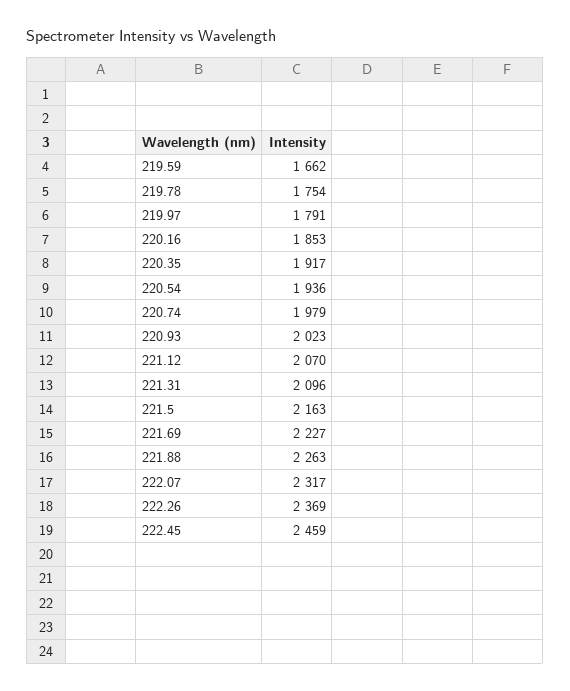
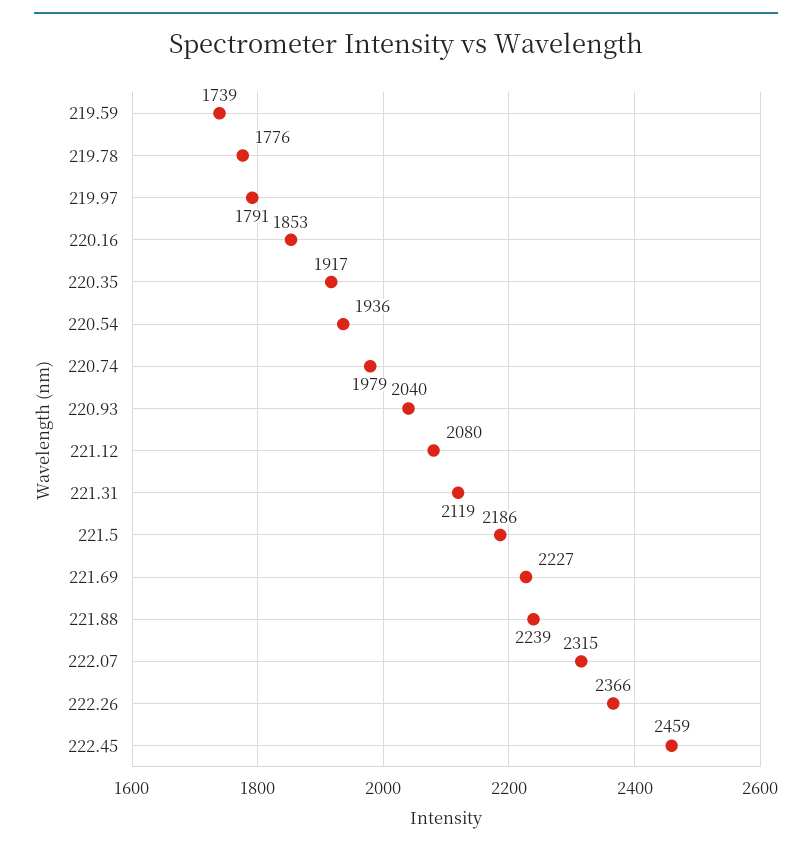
  {
-   "219.59": 1662,
+   "219.59": 1739,
-   "219.78": 1754,
+   "219.78": 1776,
    "219.97": 1791,
    "220.16": 1853,
    "220.35": 1917,
    "220.54": 1936,
    "220.74": 1979,
-   "220.93": 2023,
+   "220.93": 2040,
-   "221.12": 2070,
+   "221.12": 2080,
-   "221.31": 2096,
+   "221.31": 2119,
-   "221.5": 2163,
+   "221.5": 2186,
    "221.69": 2227,
-   "221.88": 2263,
+   "221.88": 2239,
-   "222.07": 2317,
+   "222.07": 2315,
-   "222.26": 2369,
+   "222.26": 2366,
    "222.45": 2459
  }

